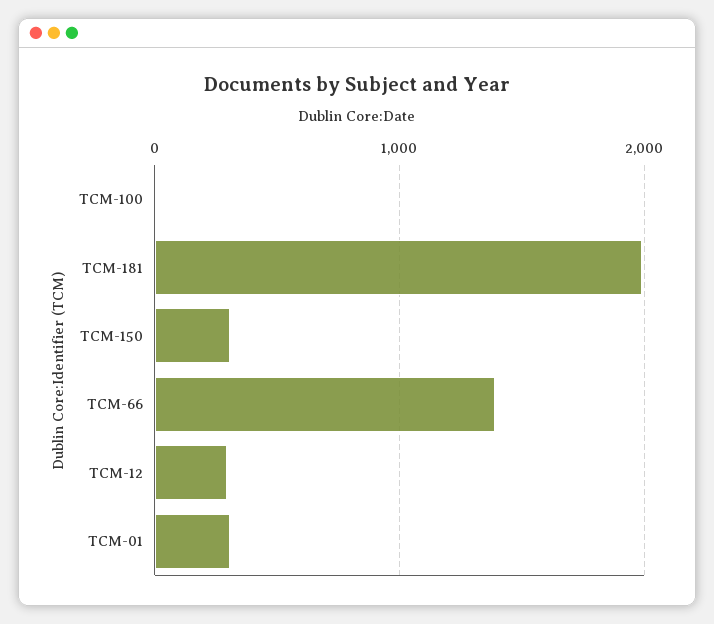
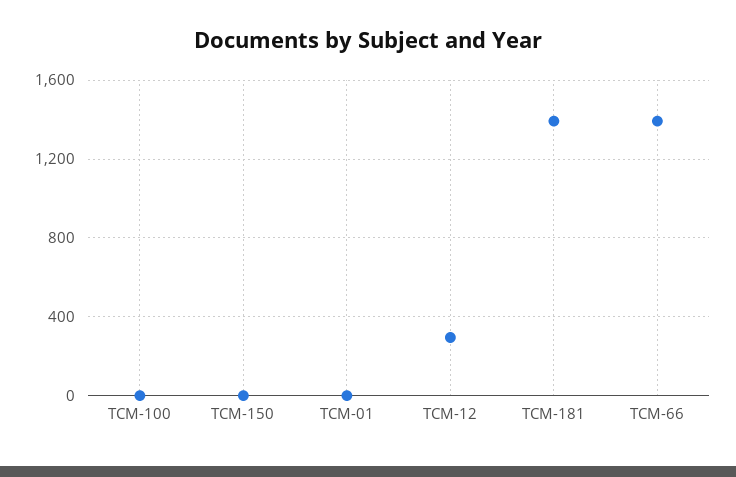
  {
    "TCM-100": 0,
-   "TCM-181": 2000,
+   "TCM-181": 1400,
-   "TCM-150": 300,
+   "TCM-150": 0,
    "TCM-66": 1400,
    "TCM-12": 300,
-   "TCM-01": 300
+   "TCM-01": 0
  }

